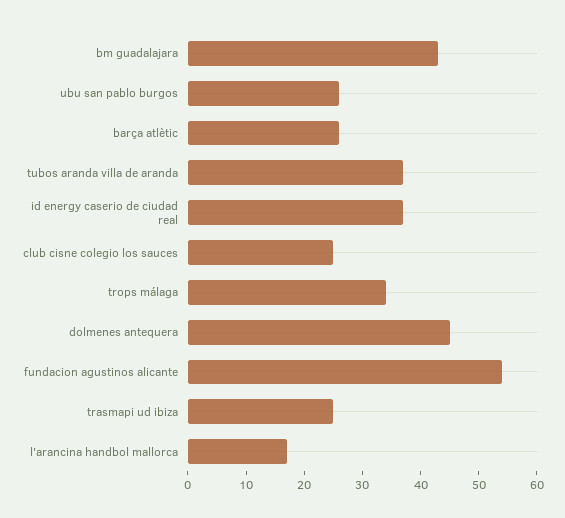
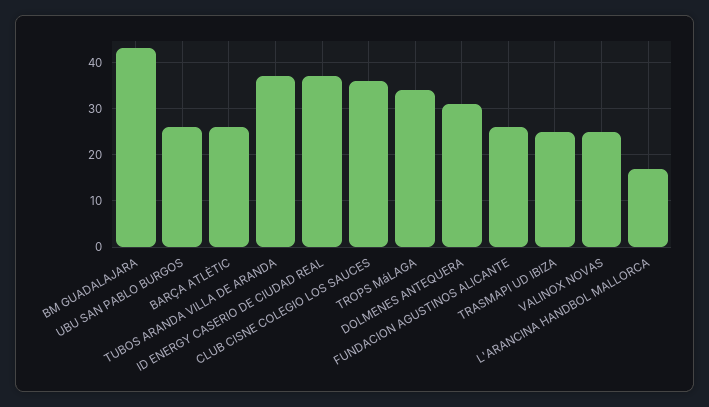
  {
    "bm guadalajara": 45,
    "ubu san pablo burgos": 25,
    "barça atlètic": 25,
    "tubos aranda villa de aranda": 35,
    "id energy caserio de ciudad real": 35,
-   "club cisne colegio los sauces": 25,
+   "club cisne colegio los sauces": 35,
    "trops málaga": 35,
-   "dolmenes antequera": 45,
+   "dolmenes antequera": 30,
-   "fundacion agustinos alicante": 55,
+   "fundacion agustinos alicante": 25,
    "trasmapi ud ibiza": 25,
-   "l'arancina handbol mallorca": 15
+   "l'arancina handbol mallorca": 15,
+   "VALINOX NOVAS": 25
  }

